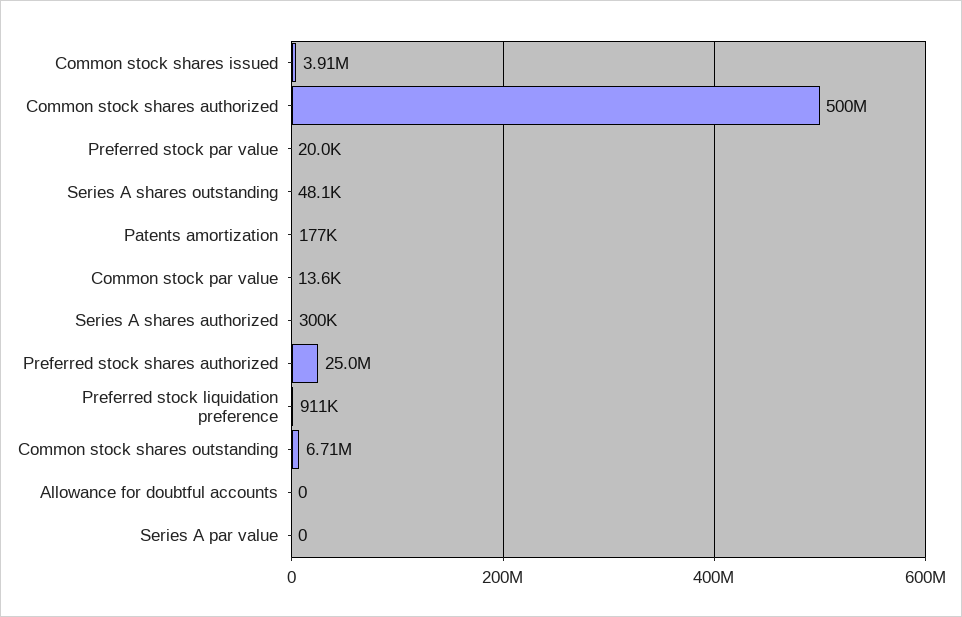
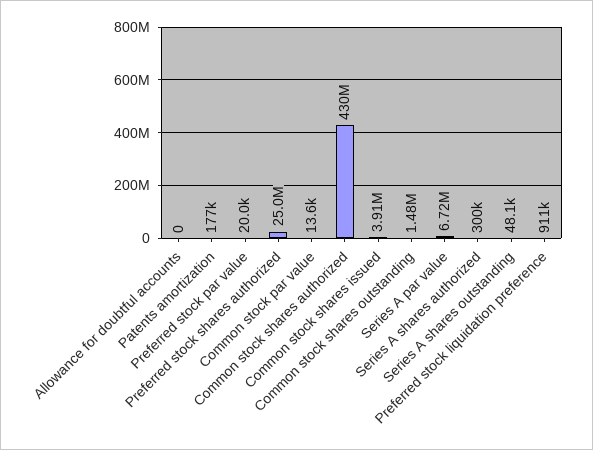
  {
    "Common stock shares issued": 3910000,
-   "Common stock shares authorized": 500000000,
+   "Common stock shares authorized": 430000000,
    "Preferred stock par value": 20000,
    "Series A shares outstanding": 48100,
    "Patents amortization": 177000,
    "Common stock par value": 13600,
    "Series A shares authorized": 300000,
    "Preferred stock shares authorized": 25000000,
    "Preferred stock liquidation preference": 911000,
-   "Common stock shares outstanding": 6710000,
+   "Common stock shares outstanding": 1480000,
    "Allowance for doubtful accounts": 0,
-   "Series A par value": 0
+   "Series A par value": 6720000
  }

